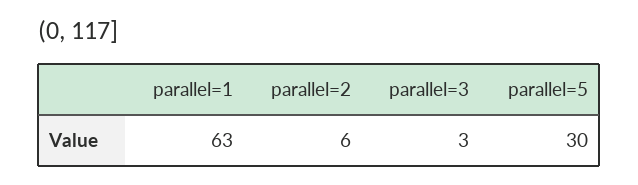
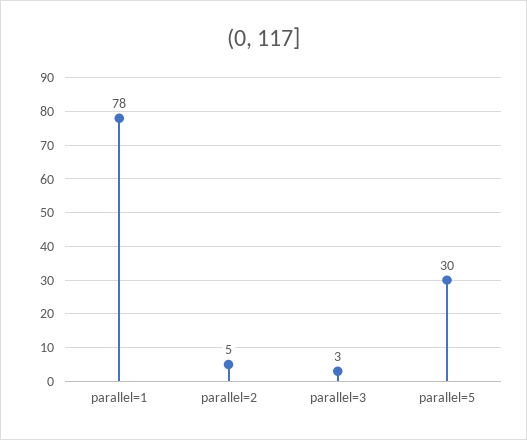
  {
-   "parallel=1": 63,
+   "parallel=1": 78,
-   "parallel=2": 6,
+   "parallel=2": 5,
    "parallel=3": 3,
    "parallel=5": 30
  }

